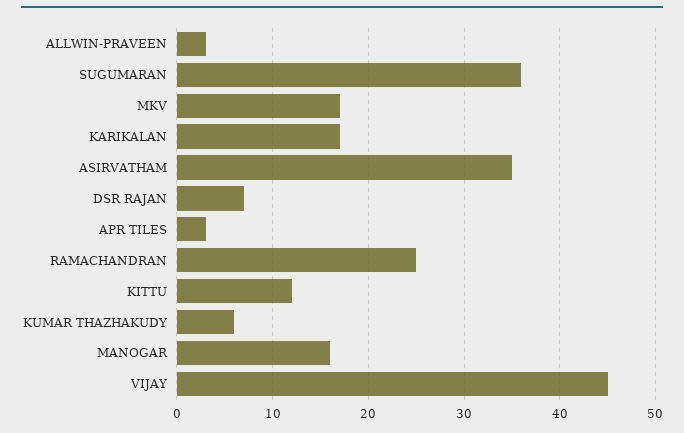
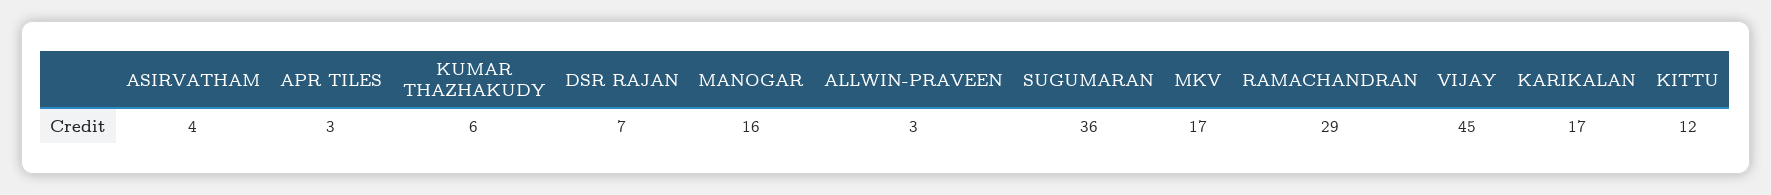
  {
    "ALLWIN-PRAVEEN": 3,
    "SUGUMARAN": 36,
    "MKV": 17,
    "KARIKALAN": 17,
-   "ASIRVATHAM": 35,
+   "ASIRVATHAM": 4,
    "DSR RAJAN": 7,
    "APR TILES": 3,
-   "RAMACHANDRAN": 25,
+   "RAMACHANDRAN": 29,
    "KITTU": 12,
    "KUMAR THAZHAKUDY": 6,
    "MANOGAR": 16,
    "VIJAY": 45
  }

